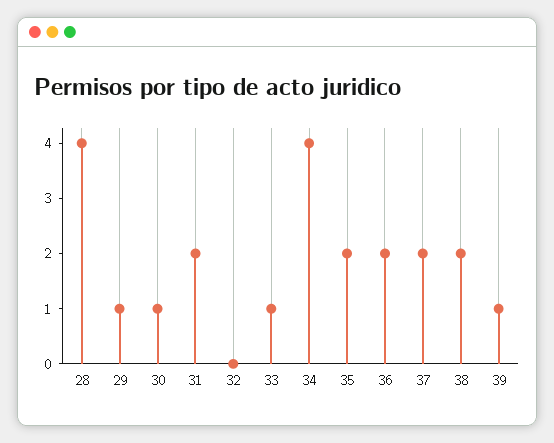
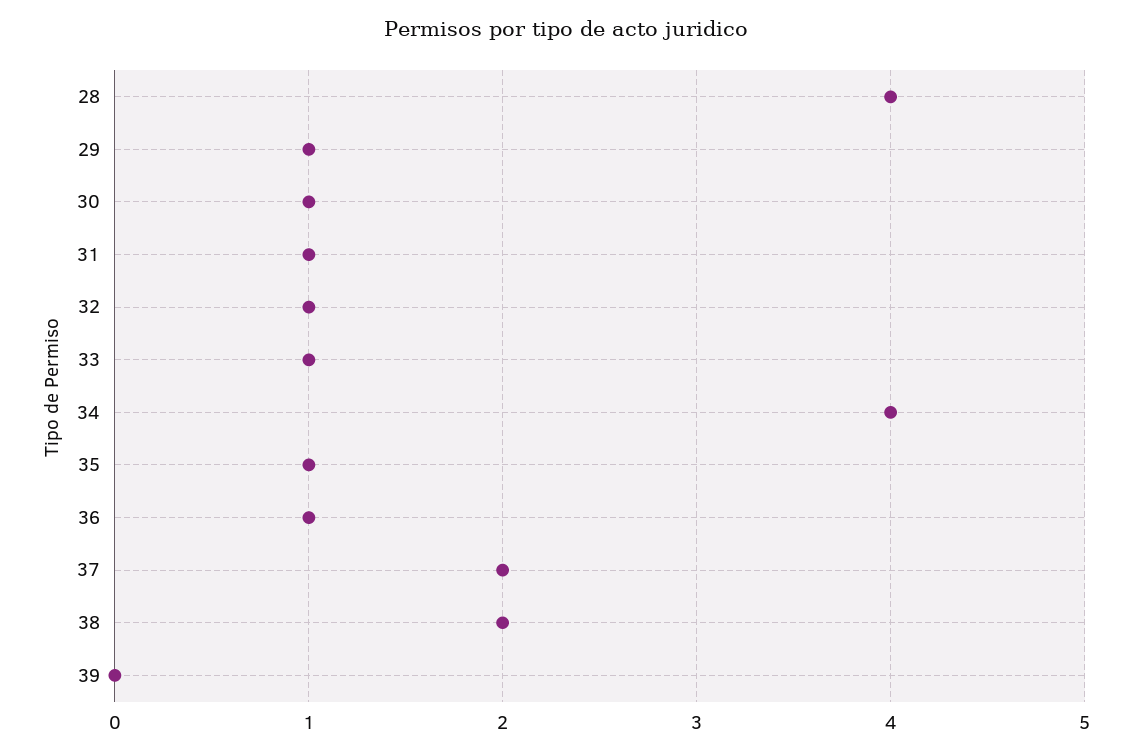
  {
    "28": 4,
    "29": 1,
    "30": 1,
-   "31": 2,
+   "31": 1,
-   "32": 0,
+   "32": 1,
    "33": 1,
    "34": 4,
-   "35": 2,
+   "35": 1,
-   "36": 2,
+   "36": 1,
    "37": 2,
    "38": 2,
-   "39": 1
+   "39": 0
  }

